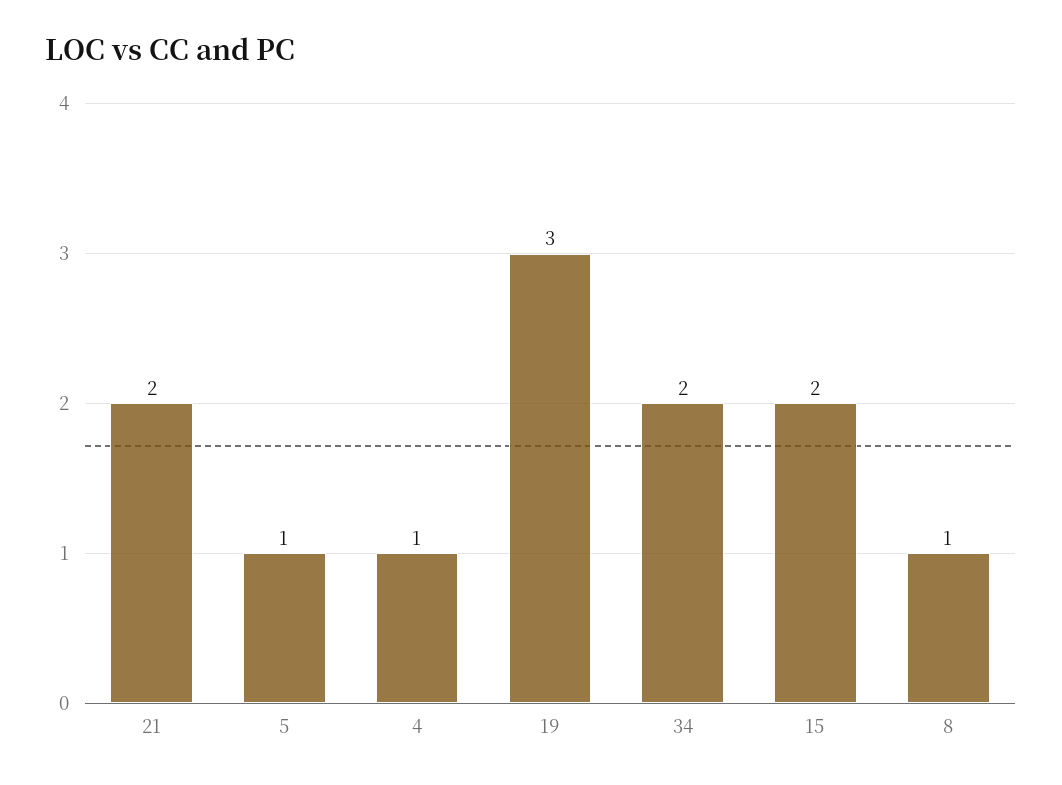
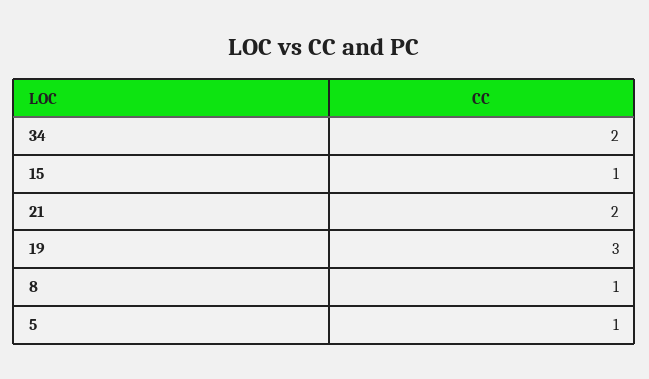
  {
    "21": 2,
    "5": 1,
-   "4": 1,
    "19": 3,
    "34": 2,
-   "15": 2,
+   "15": 1,
    "8": 1
  }

